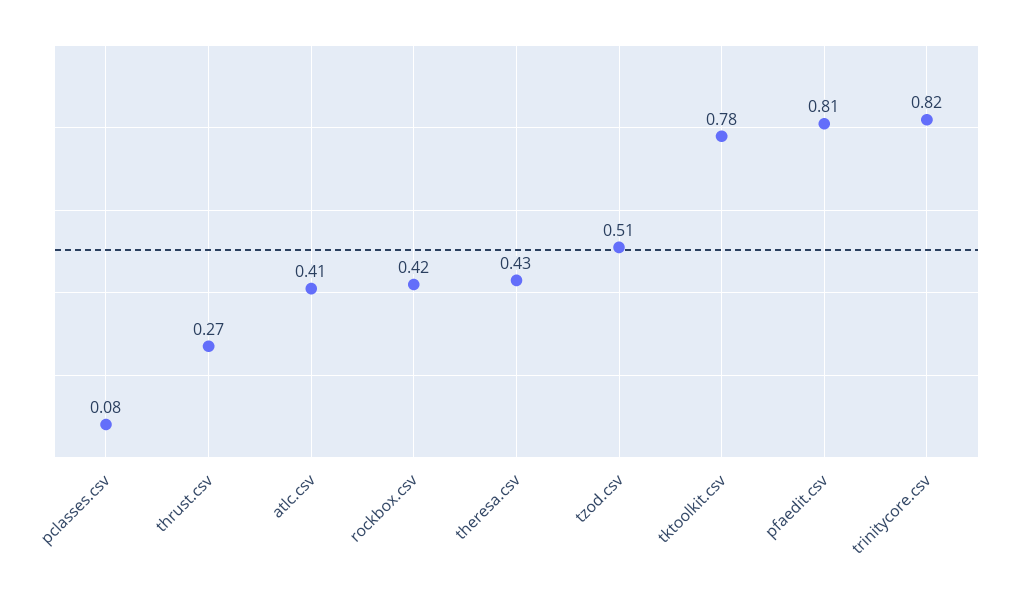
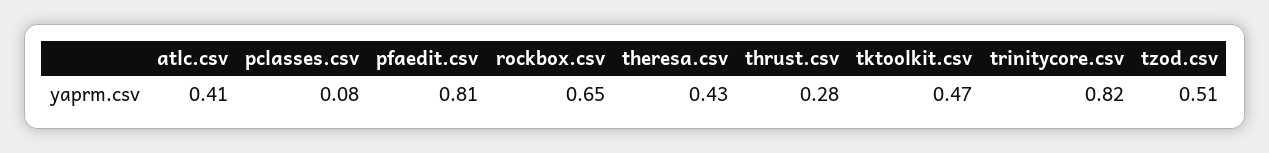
  {
    "pclasses.csv": 0.08,
-   "thrust.csv": 0.27,
+   "thrust.csv": 0.28,
    "atlc.csv": 0.41,
-   "rockbox.csv": 0.42,
+   "rockbox.csv": 0.65,
    "theresa.csv": 0.43,
    "tzod.csv": 0.51,
-   "tktoolkit.csv": 0.78,
+   "tktoolkit.csv": 0.47,
    "pfaedit.csv": 0.81,
    "trinitycore.csv": 0.82
  }

